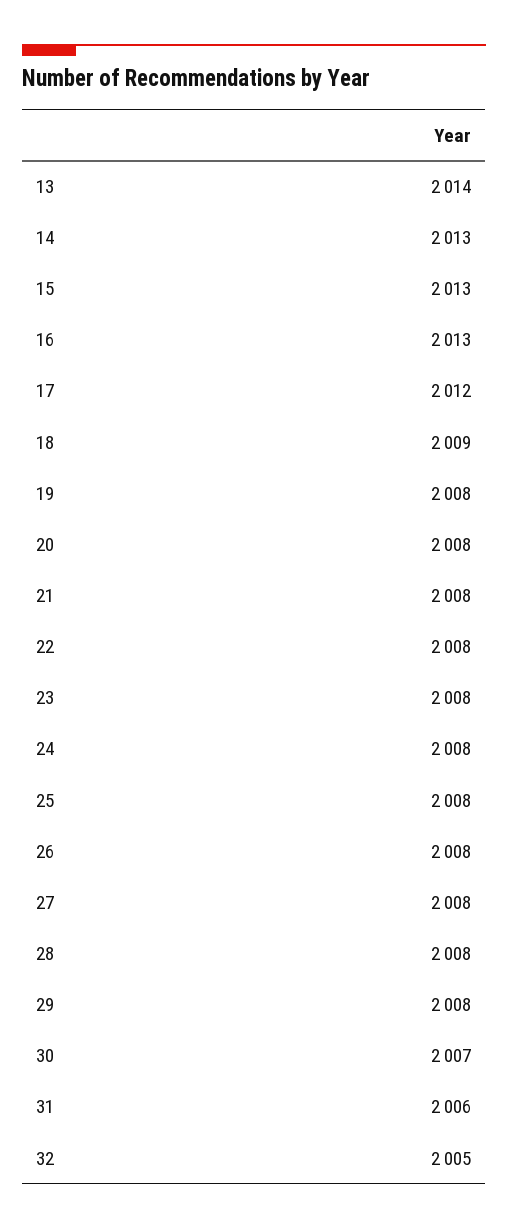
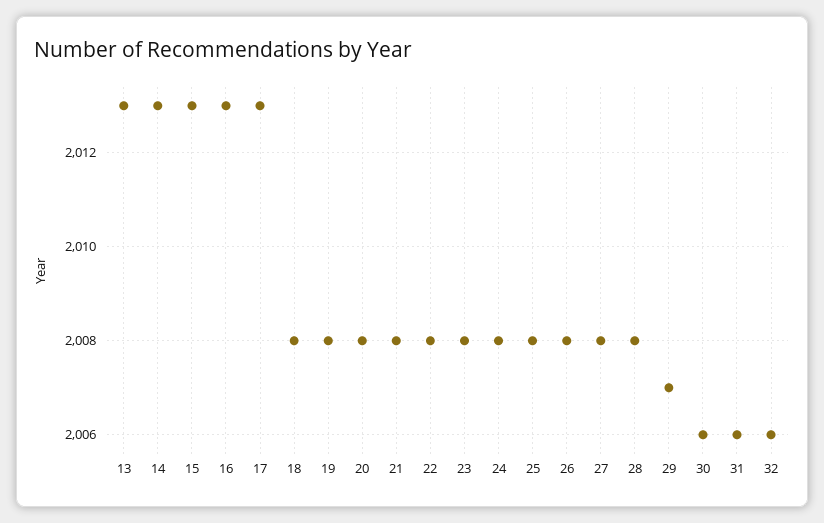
  {
-   "13": 2014,
+   "13": 2013,
    "14": 2013,
    "15": 2013,
    "16": 2013,
-   "17": 2012,
+   "17": 2013,
-   "18": 2009,
+   "18": 2008,
    "19": 2008,
    "20": 2008,
    "21": 2008,
    "22": 2008,
    "23": 2008,
    "24": 2008,
    "25": 2008,
    "26": 2008,
    "27": 2008,
    "28": 2008,
-   "29": 2008,
+   "29": 2007,
-   "30": 2007,
+   "30": 2006,
    "31": 2006,
-   "32": 2005
+   "32": 2006
  }

